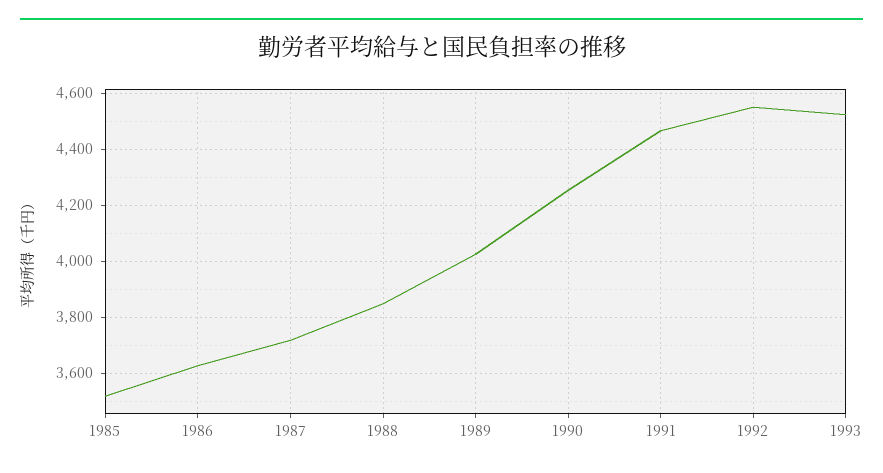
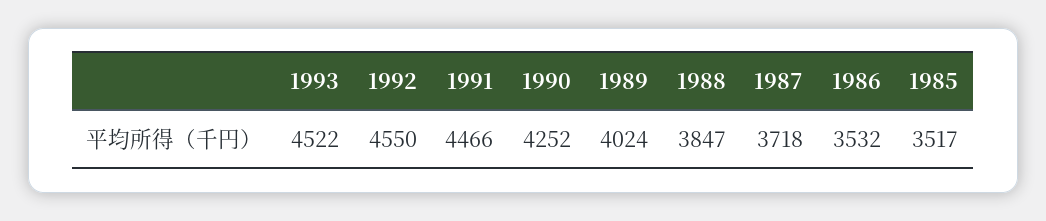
  {
    "1985": 3517,
-   "1986": 3625,
+   "1986": 3532,
    "1987": 3718,
    "1988": 3847,
    "1989": 4024,
    "1990": 4252,
    "1991": 4466,
    "1992": 4550,
    "1993": 4522
  }

